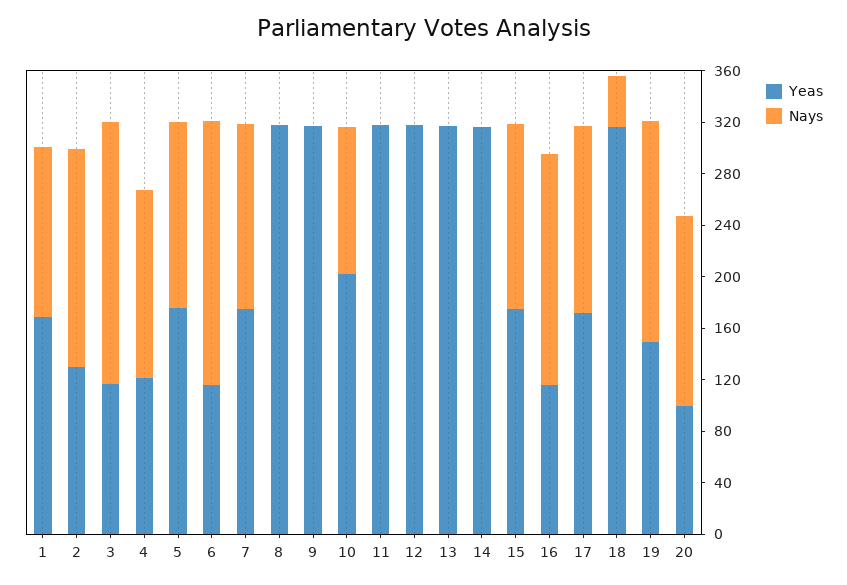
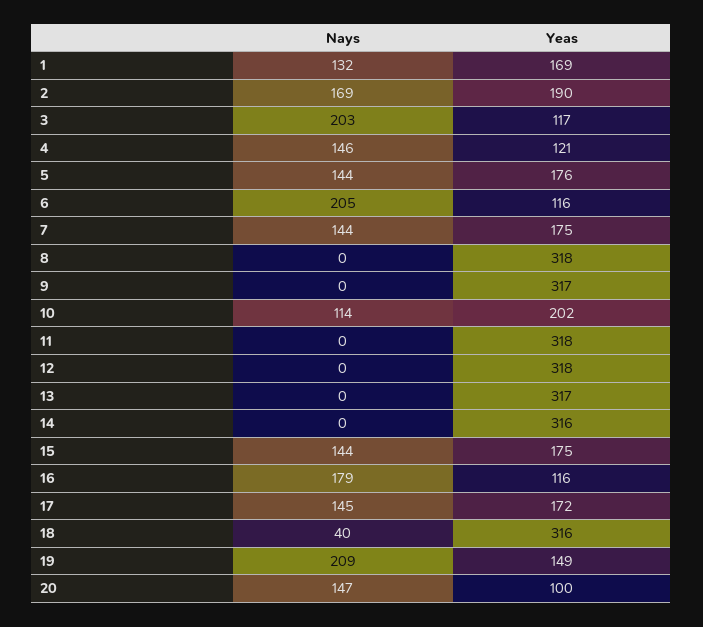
  {
    "Yeas": {
      "1": 169,
-     "2": 130,
+     "2": 190,
      "3": 117,
      "4": 121,
      "5": 176,
      "6": 116,
      "7": 175,
      "8": 318,
      "9": 317,
      "10": 202,
      "11": 318,
      "12": 318,
      "13": 317,
      "14": 316,
      "15": 175,
      "16": 116,
      "17": 172,
      "18": 316,
      "19": 149,
      "20": 100
    },
    "Nays": {
      "1": 132,
      "2": 169,
      "3": 203,
      "4": 146,
      "5": 144,
      "6": 205,
      "7": 144,
      "8": 0,
      "9": 0,
      "10": 114,
      "11": 0,
      "12": 0,
      "13": 0,
      "14": 0,
      "15": 144,
      "16": 179,
      "17": 145,
      "18": 40,
-     "19": 170,
+     "19": 209,
      "20": 147
    }
  }

